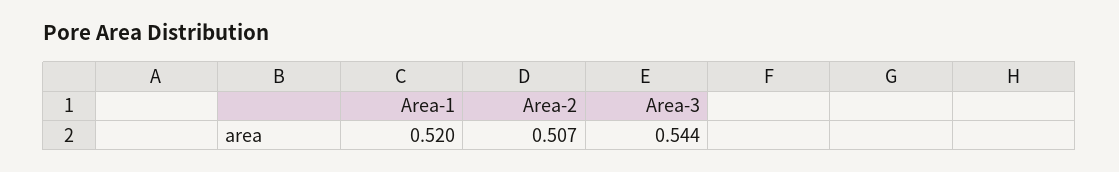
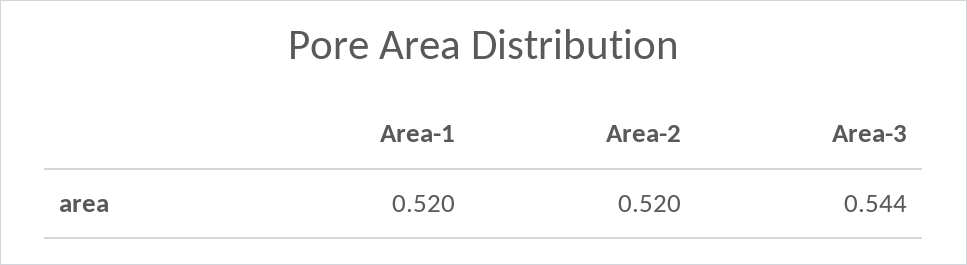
  {
    "Area-1": 0.52,
-   "Area-2": 0.507,
+   "Area-2": 0.52,
    "Area-3": 0.544
  }

